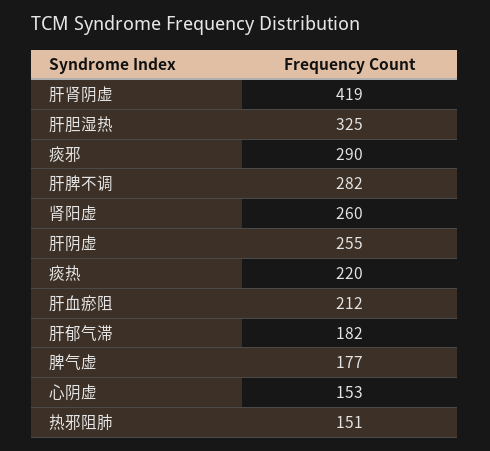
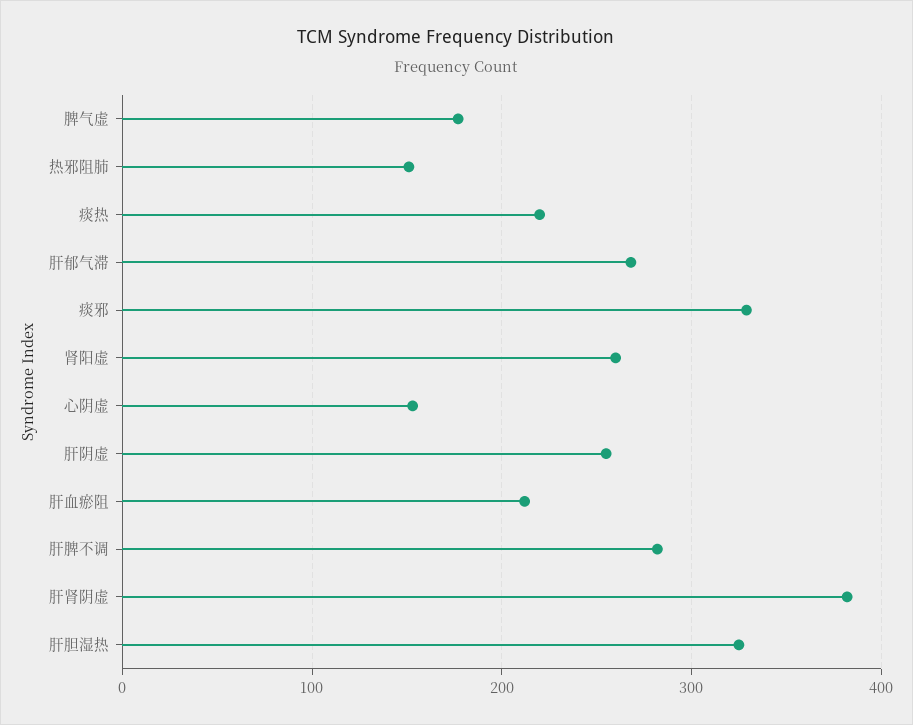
  {
-   "肝肾阴虚": 419,
+   "肝肾阴虚": 380,
    "肝胆湿热": 325,
-   "痰邪": 290,
+   "痰邪": 330,
    "肝脾不调": 282,
    "肾阳虚": 260,
    "肝阴虚": 255,
    "痰热": 220,
    "肝血瘀阻": 212,
-   "肝郁气滞": 182,
+   "肝郁气滞": 270,
    "脾气虚": 177,
    "心阴虚": 153,
    "热邪阻肺": 151
  }

